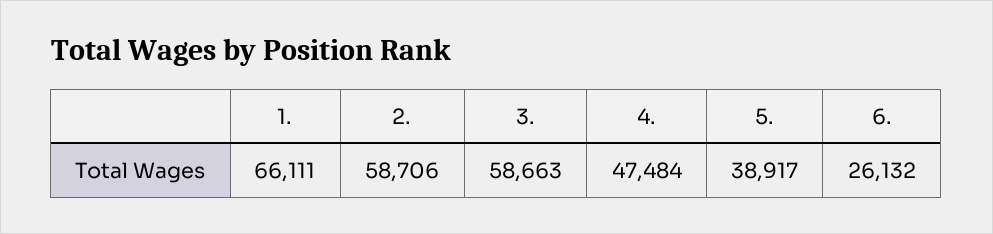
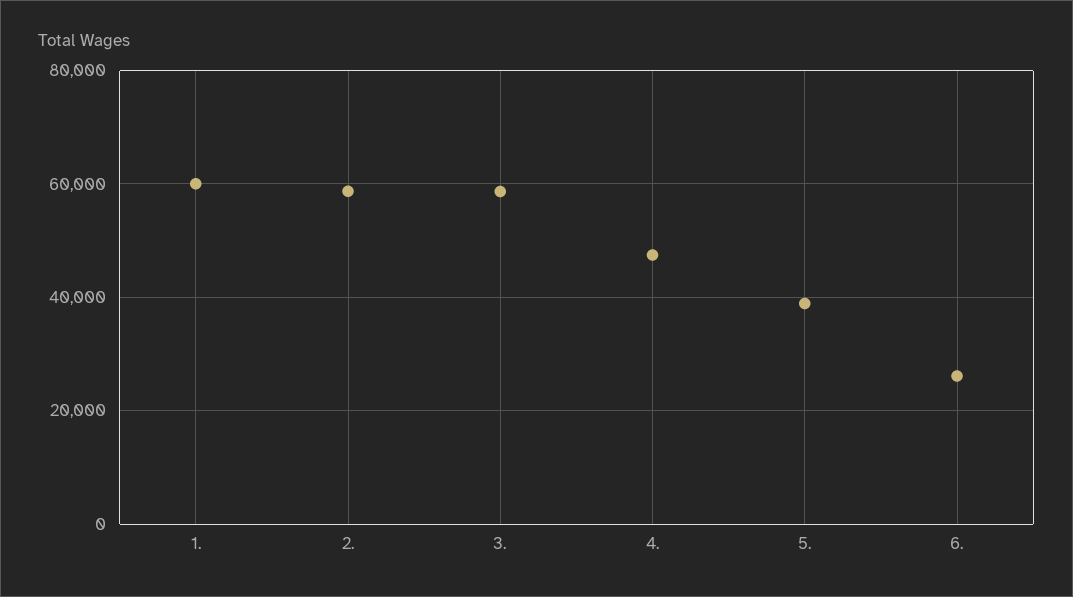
  {
-   "1.": 66111,
+   "1.": 60000,
    "2.": 58706,
    "3.": 58663,
    "4.": 47484,
    "5.": 38917,
    "6.": 26132
  }

